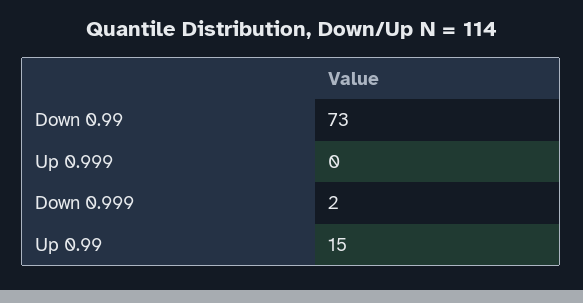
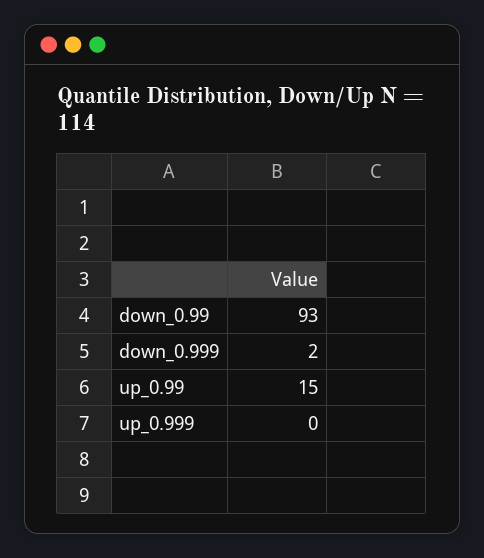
  {
-   "Down 0.99": 73,
+   "Down 0.99": 93,
    "Up 0.999": 0,
    "Down 0.999": 2,
    "Up 0.99": 15
  }

